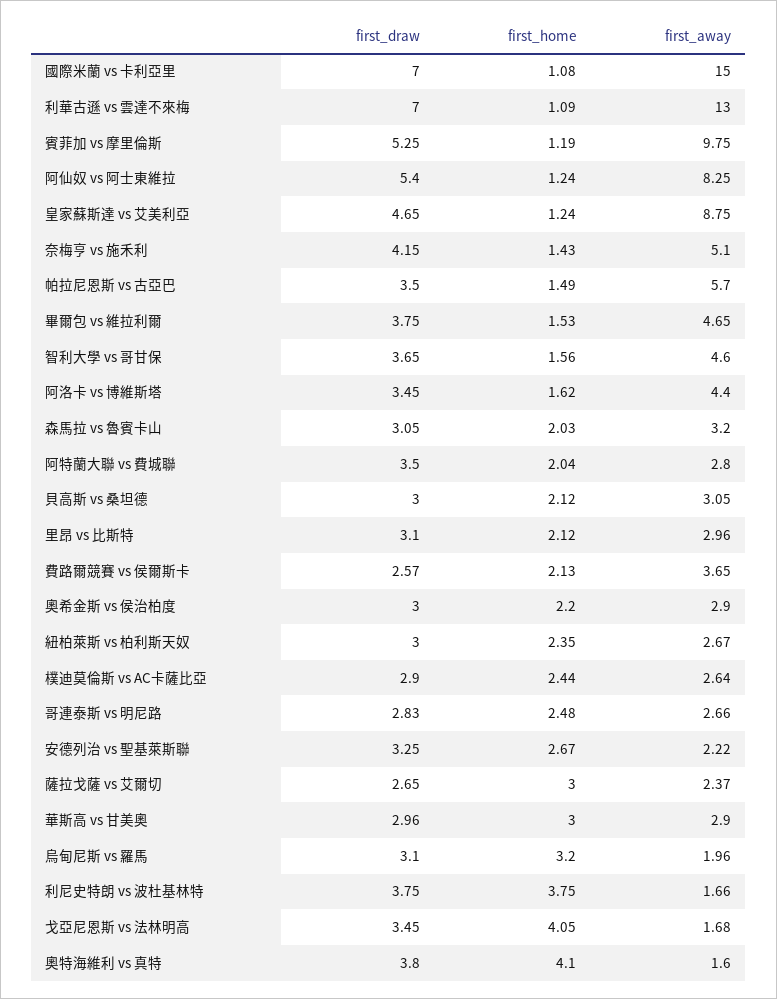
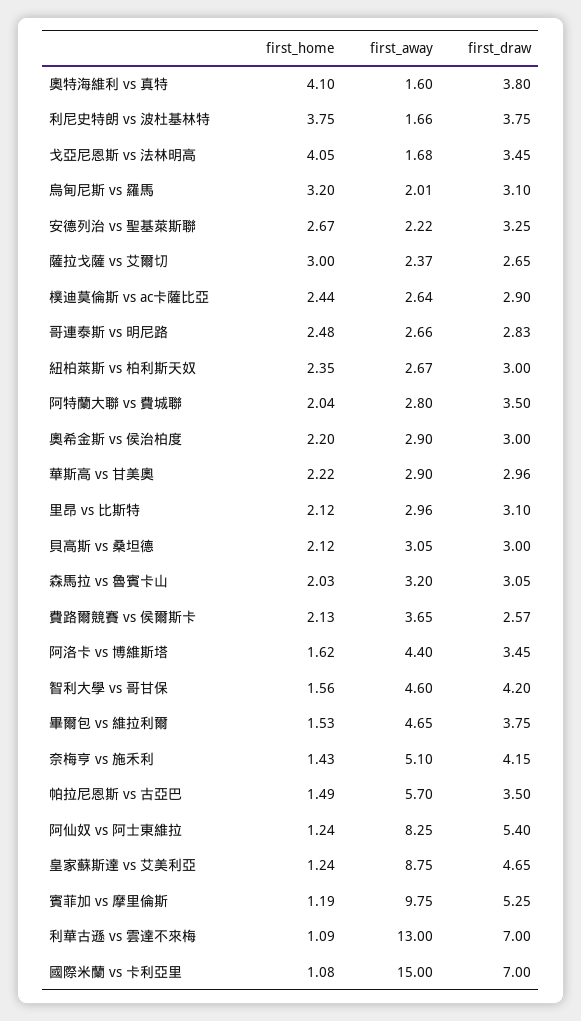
  {
    "first_draw": {
      "國際米蘭 vs 卡利亞里": 7,
      "利華古遜 vs 雲達不來梅": 7,
      "賓菲加 vs 摩里倫斯": 5.25,
      "阿仙奴 vs 阿士東維拉": 5.4,
      "皇家蘇斯達 vs 艾美利亞": 4.65,
      "奈梅亨 vs 施禾利": 4.15,
      "帕拉尼恩斯 vs 古亞巴": 3.5,
      "畢爾包 vs 維拉利爾": 3.75,
-     "智利大學 vs 哥甘保": 3.65,
+     "智利大學 vs 哥甘保": 4.2,
      "阿洛卡 vs 博維斯塔": 3.45,
      "森馬拉 vs 魯賓卡山": 3.05,
      "阿特蘭大聯 vs 費城聯": 3.5,
      "貝高斯 vs 桑坦德": 3,
      "里昂 vs 比斯特": 3.1,
      "費路爾競賽 vs 侯爾斯卡": 2.57,
      "奧希金斯 vs 侯治柏度": 3,
      "紐柏萊斯 vs 柏利斯天奴": 3,
      "樸迪莫倫斯 vs AC卡薩比亞": 2.9,
      "哥連泰斯 vs 明尼路": 2.83,
      "安德列治 vs 聖基萊斯聯": 3.25,
      "薩拉戈薩 vs 艾爾切": 2.65,
      "華斯高 vs 甘美奧": 2.96,
      "烏甸尼斯 vs 羅馬": 3.1,
      "利尼史特朗 vs 波杜基林特": 3.75,
      "戈亞尼恩斯 vs 法林明高": 3.45,
      "奧特海維利 vs 真特": 3.8
    },
    "first_home": {
      "國際米蘭 vs 卡利亞里": 1.08,
      "利華古遜 vs 雲達不來梅": 1.09,
      "賓菲加 vs 摩里倫斯": 1.19,
      "阿仙奴 vs 阿士東維拉": 1.24,
      "皇家蘇斯達 vs 艾美利亞": 1.24,
      "奈梅亨 vs 施禾利": 1.43,
      "帕拉尼恩斯 vs 古亞巴": 1.49,
      "畢爾包 vs 維拉利爾": 1.53,
      "智利大學 vs 哥甘保": 1.56,
      "阿洛卡 vs 博維斯塔": 1.62,
      "森馬拉 vs 魯賓卡山": 2.03,
      "阿特蘭大聯 vs 費城聯": 2.04,
      "貝高斯 vs 桑坦德": 2.12,
      "里昂 vs 比斯特": 2.12,
      "費路爾競賽 vs 侯爾斯卡": 2.13,
      "奧希金斯 vs 侯治柏度": 2.2,
      "紐柏萊斯 vs 柏利斯天奴": 2.35,
      "樸迪莫倫斯 vs AC卡薩比亞": 2.44,
      "哥連泰斯 vs 明尼路": 2.48,
      "安德列治 vs 聖基萊斯聯": 2.67,
      "薩拉戈薩 vs 艾爾切": 3,
-     "華斯高 vs 甘美奧": 3,
+     "華斯高 vs 甘美奧": 2.22,
      "烏甸尼斯 vs 羅馬": 3.2,
      "利尼史特朗 vs 波杜基林特": 3.75,
      "戈亞尼恩斯 vs 法林明高": 4.05,
      "奧特海維利 vs 真特": 4.1
    },
    "first_away": {
      "國際米蘭 vs 卡利亞里": 15,
      "利華古遜 vs 雲達不來梅": 13,
      "賓菲加 vs 摩里倫斯": 9.75,
      "阿仙奴 vs 阿士東維拉": 8.25,
      "皇家蘇斯達 vs 艾美利亞": 8.75,
      "奈梅亨 vs 施禾利": 5.1,
      "帕拉尼恩斯 vs 古亞巴": 5.7,
      "畢爾包 vs 維拉利爾": 4.65,
      "智利大學 vs 哥甘保": 4.6,
      "阿洛卡 vs 博維斯塔": 4.4,
      "森馬拉 vs 魯賓卡山": 3.2,
      "阿特蘭大聯 vs 費城聯": 2.8,
      "貝高斯 vs 桑坦德": 3.05,
      "里昂 vs 比斯特": 2.96,
      "費路爾競賽 vs 侯爾斯卡": 3.65,
      "奧希金斯 vs 侯治柏度": 2.9,
      "紐柏萊斯 vs 柏利斯天奴": 2.67,
      "樸迪莫倫斯 vs AC卡薩比亞": 2.64,
      "哥連泰斯 vs 明尼路": 2.66,
      "安德列治 vs 聖基萊斯聯": 2.22,
      "薩拉戈薩 vs 艾爾切": 2.37,
      "華斯高 vs 甘美奧": 2.9,
-     "烏甸尼斯 vs 羅馬": 1.96,
+     "烏甸尼斯 vs 羅馬": 2.01,
      "利尼史特朗 vs 波杜基林特": 1.66,
      "戈亞尼恩斯 vs 法林明高": 1.68,
      "奧特海維利 vs 真特": 1.6
    }
  }

